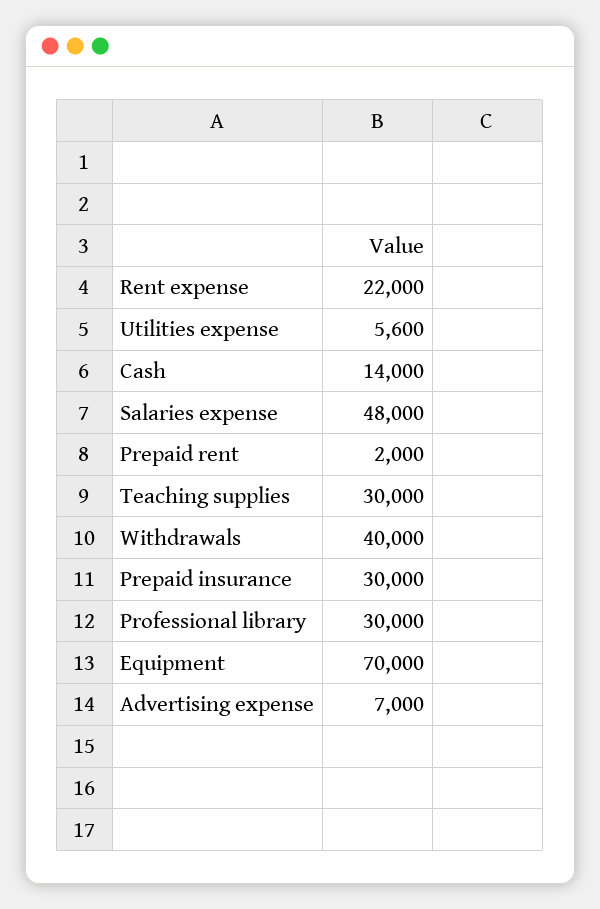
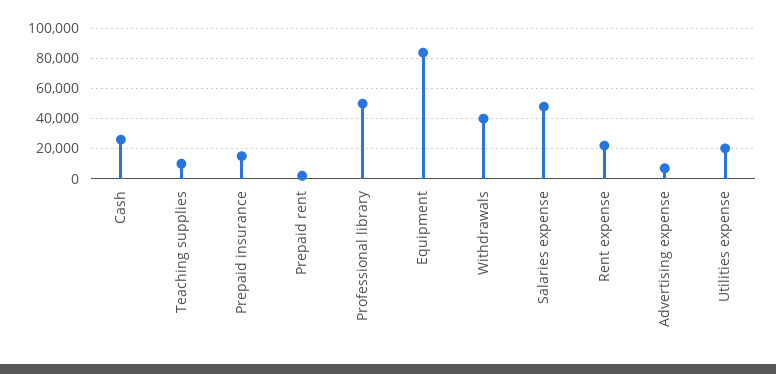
  {
    "Rent expense": 22000,
-   "Utilities expense": 5600,
+   "Utilities expense": 20000,
-   "Cash": 14000,
+   "Cash": 25000,
    "Salaries expense": 48000,
    "Prepaid rent": 2000,
-   "Teaching supplies": 30000,
+   "Teaching supplies": 10000,
    "Withdrawals": 40000,
-   "Prepaid insurance": 30000,
+   "Prepaid insurance": 15000,
-   "Professional library": 30000,
+   "Professional library": 50000,
-   "Equipment": 70000,
+   "Equipment": 85000,
    "Advertising expense": 7000
  }

